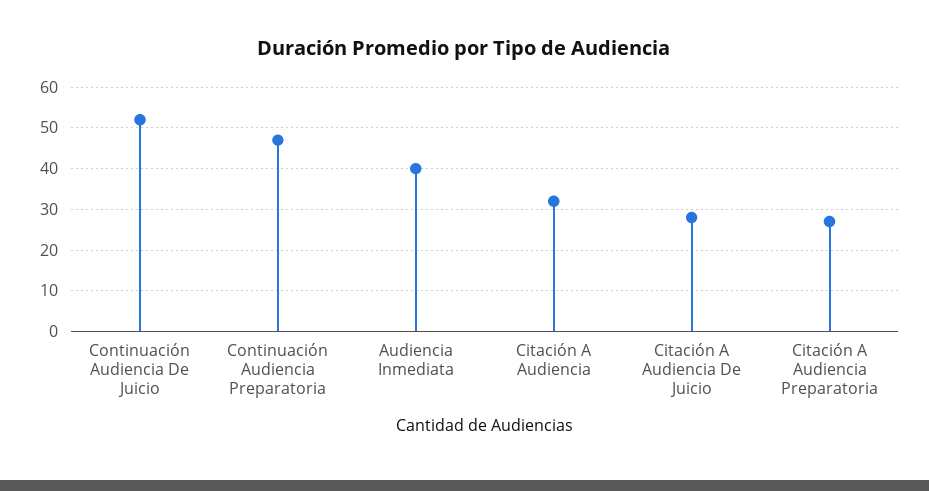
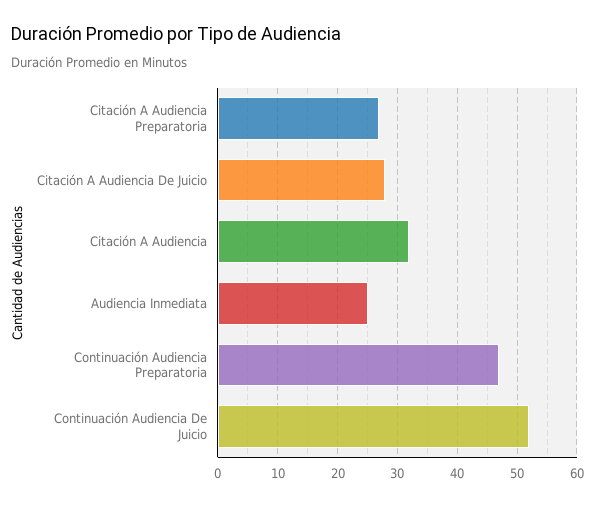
  {
    "Continuación Audiencia De Juicio": 50,
    "Continuación Audiencia Preparatoria": 45,
-   "Audiencia Inmediata": 40,
+   "Audiencia Inmediata": 25,
    "Citación A Audiencia": 30,
    "Citación A Audiencia De Juicio": 30,
    "Citación A Audiencia Preparatoria": 25
  }

